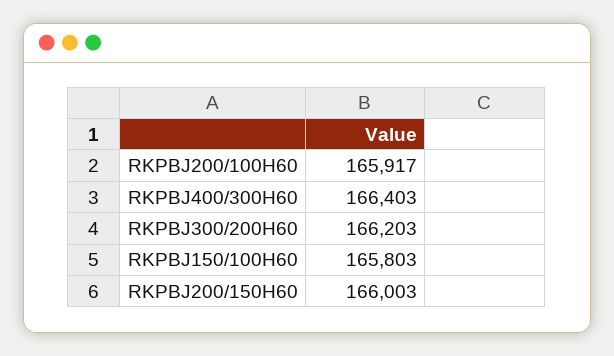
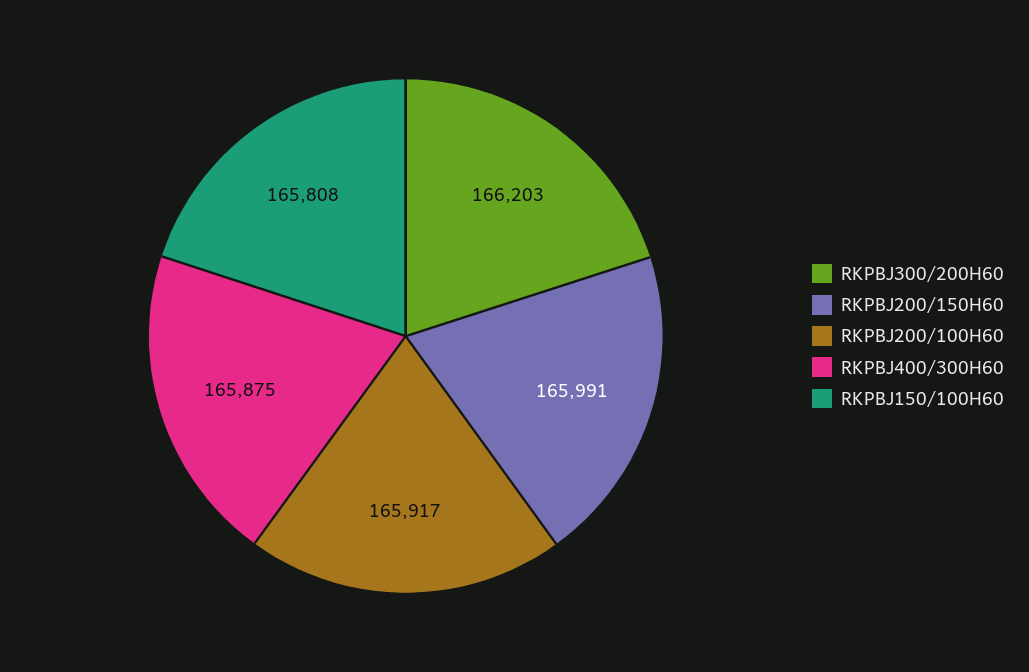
  {
    "RKPBJ200/100H60": 165917,
-   "RKPBJ400/300H60": 166403,
+   "RKPBJ400/300H60": 165875,
    "RKPBJ300/200H60": 166203,
-   "RKPBJ150/100H60": 165803,
+   "RKPBJ150/100H60": 165808,
-   "RKPBJ200/150H60": 166003
+   "RKPBJ200/150H60": 165991
  }

